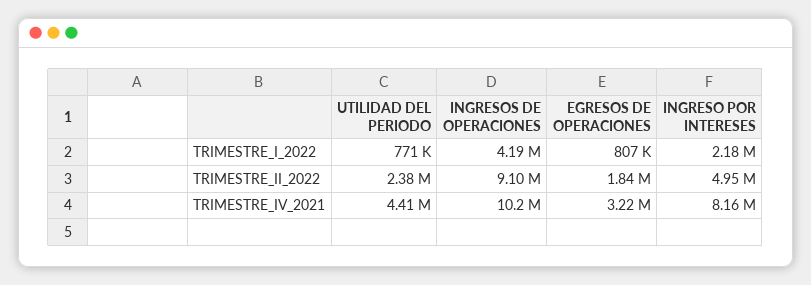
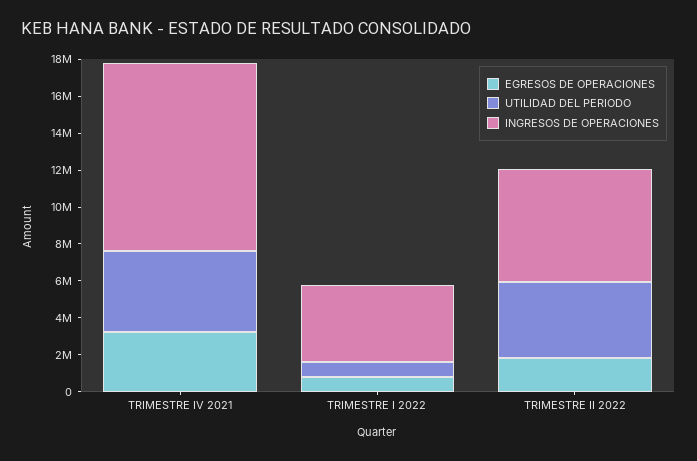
  {
    "UTILIDAD DEL PERIODO": {
      "TRIMESTRE_I_2022": 771000,
-     "TRIMESTRE_II_2022": 2380000,
+     "TRIMESTRE_II_2022": 4000000,
      "TRIMESTRE_IV_2021": 4410000
    },
    "INGRESOS DE OPERACIONES": {
      "TRIMESTRE_I_2022": 4190000,
-     "TRIMESTRE_II_2022": 9100000,
+     "TRIMESTRE_II_2022": 6000000,
      "TRIMESTRE_IV_2021": 10200000
    },
    "EGRESOS DE OPERACIONES": {
      "TRIMESTRE_I_2022": 807000,
      "TRIMESTRE_II_2022": 1840000,
      "TRIMESTRE_IV_2021": 3220000
-   },
+   }
-   "INGRESO POR INTERESES": {
-     "TRIMESTRE_I_2022": 2180000,
-     "TRIMESTRE_II_2022": 4950000,
-     "TRIMESTRE_IV_2021": 8160000
-   }
  }

